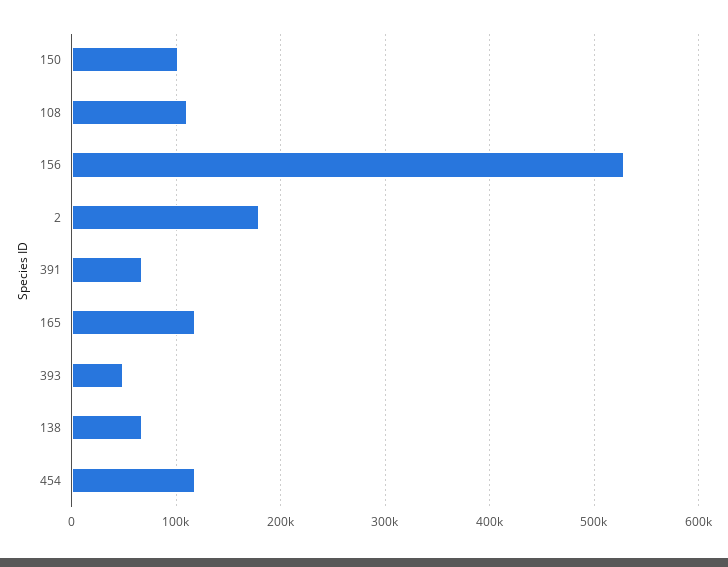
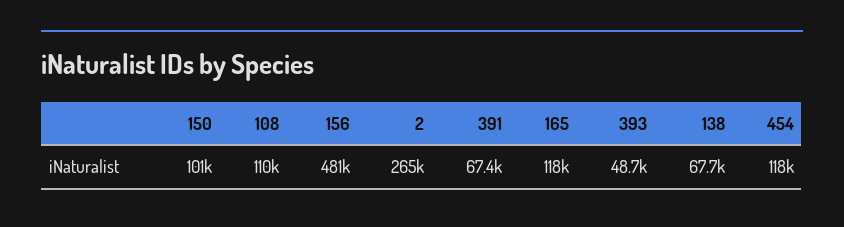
  {
    "150": 101000,
    "108": 110000,
-   "156": 530000,
+   "156": 481000,
-   "2": 180000,
+   "2": 265000,
    "391": 67400,
    "165": 118000,
    "393": 48700,
    "138": 67700,
    "454": 118000
  }

